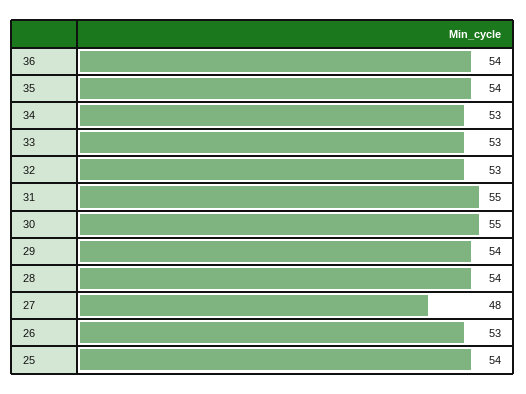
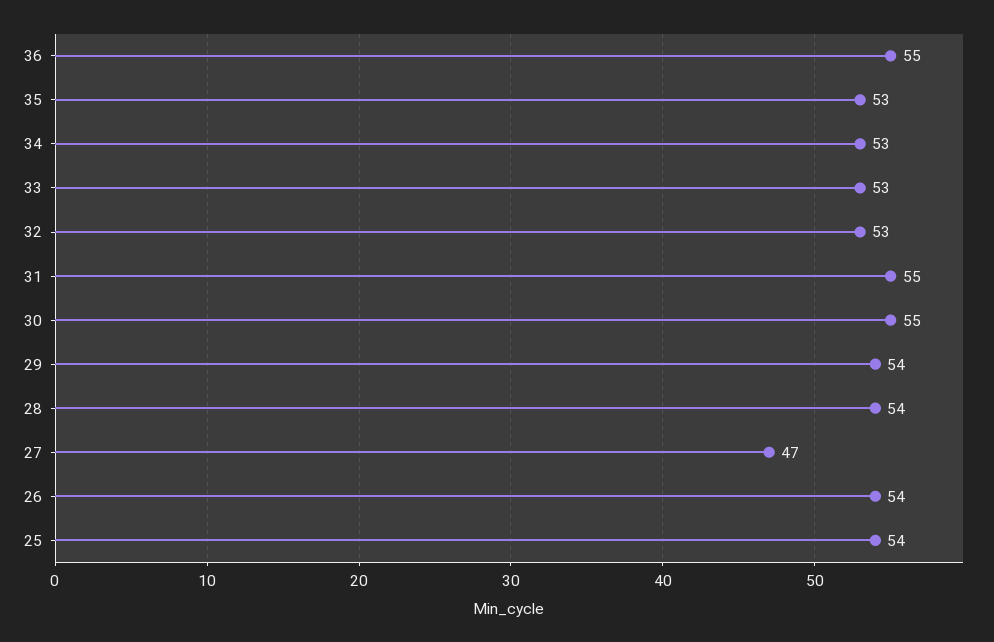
  {
-   "36": 54,
+   "36": 55,
-   "35": 54,
+   "35": 53,
    "34": 53,
    "33": 53,
    "32": 53,
    "31": 55,
    "30": 55,
    "29": 54,
    "28": 54,
-   "27": 48,
+   "27": 47,
-   "26": 53,
+   "26": 54,
    "25": 54
  }

